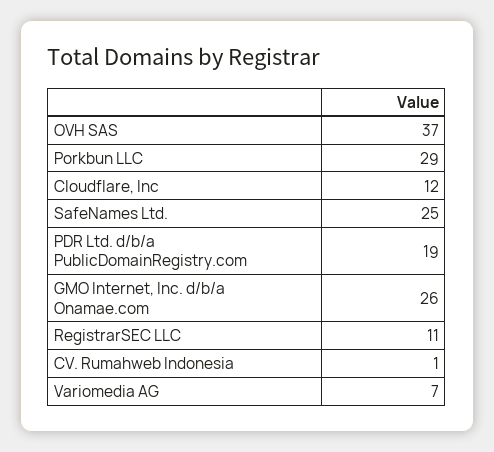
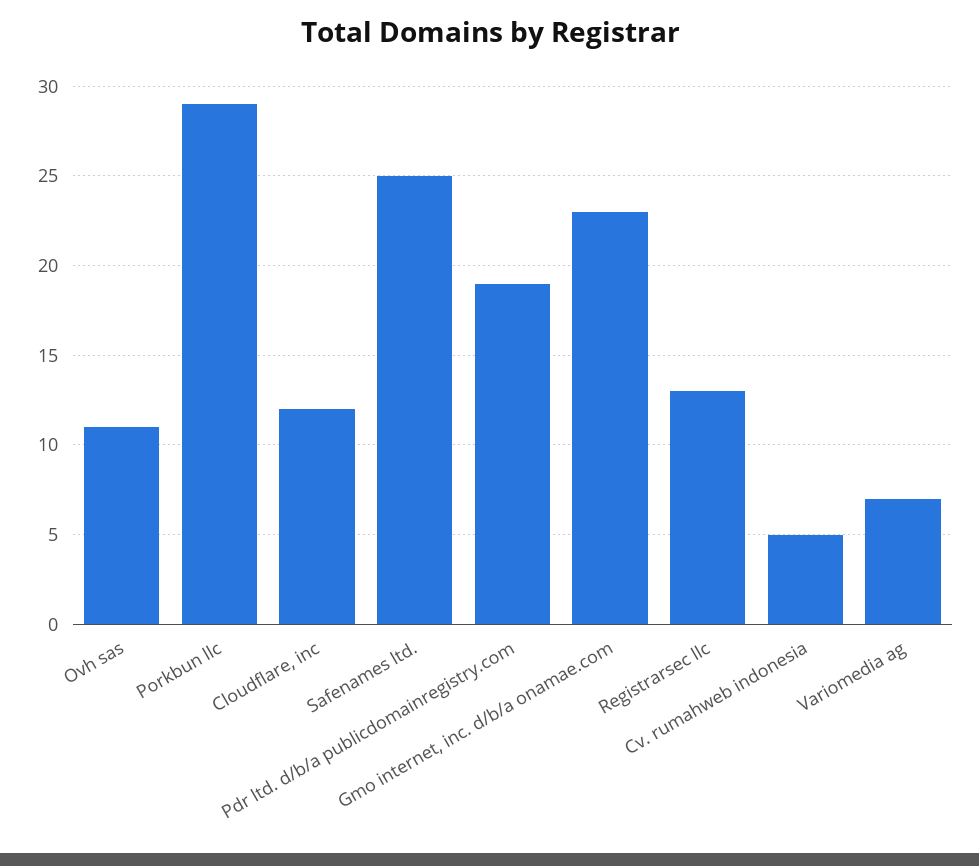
  {
-   "OVH SAS": 37,
+   "OVH SAS": 11,
    "Porkbun LLC": 29,
    "Cloudflare, Inc": 12,
    "SafeNames Ltd.": 25,
    "PDR Ltd. d/b/a PublicDomainRegistry.com": 19,
-   "GMO Internet, Inc. d/b/a Onamae.com": 26,
+   "GMO Internet, Inc. d/b/a Onamae.com": 23,
-   "RegistrarSEC LLC": 11,
+   "RegistrarSEC LLC": 13,
-   "CV. Rumahweb Indonesia": 1,
+   "CV. Rumahweb Indonesia": 5,
    "Variomedia AG": 7
  }

